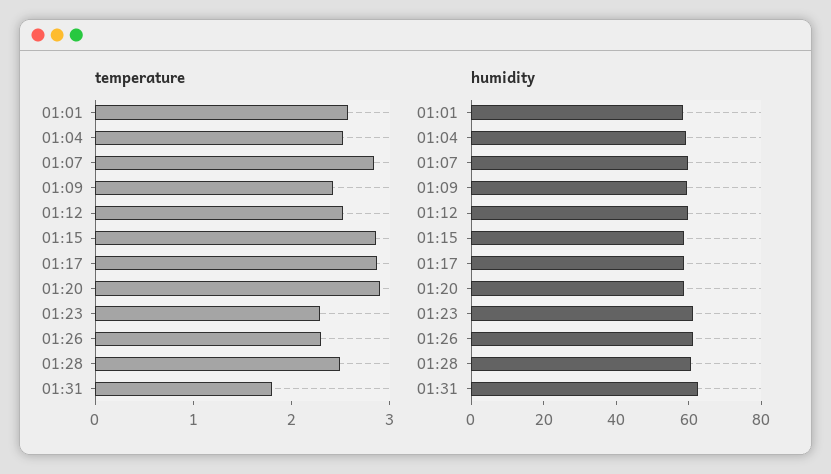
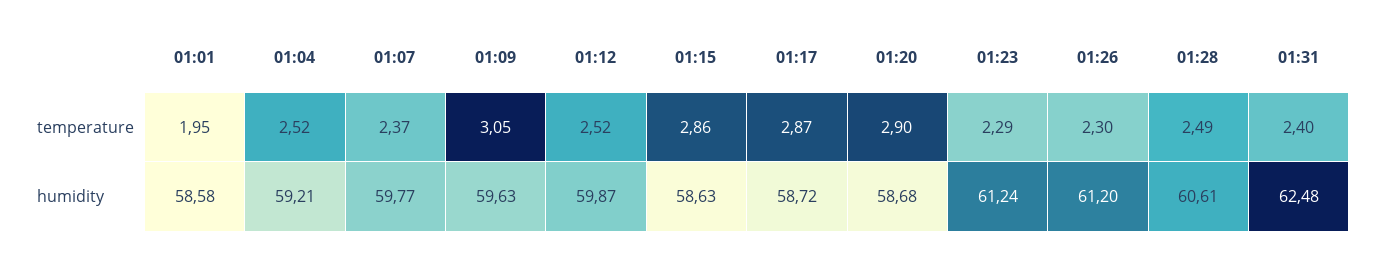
  {
    "temperature": {
-     "01:01": 2.6,
+     "01:01": 1.95,
      "01:04": 2.52,
-     "01:07": 2.8,
+     "01:07": 2.37,
-     "01:09": 2.4,
+     "01:09": 3.05,
      "01:12": 2.52,
      "01:15": 2.86,
      "01:17": 2.87,
      "01:20": 2.9,
      "01:23": 2.29,
      "01:26": 2.3,
      "01:28": 2.49,
-     "01:31": 1.8
+     "01:31": 2.4
    },
    "humidity": {
      "01:01": 58.58,
      "01:04": 59.21,
      "01:07": 59.77,
      "01:09": 59.63,
      "01:12": 59.87,
      "01:15": 58.63,
      "01:17": 58.72,
      "01:20": 58.68,
      "01:23": 61.24,
      "01:26": 61.2,
      "01:28": 60.61,
      "01:31": 62.48
    }
  }

